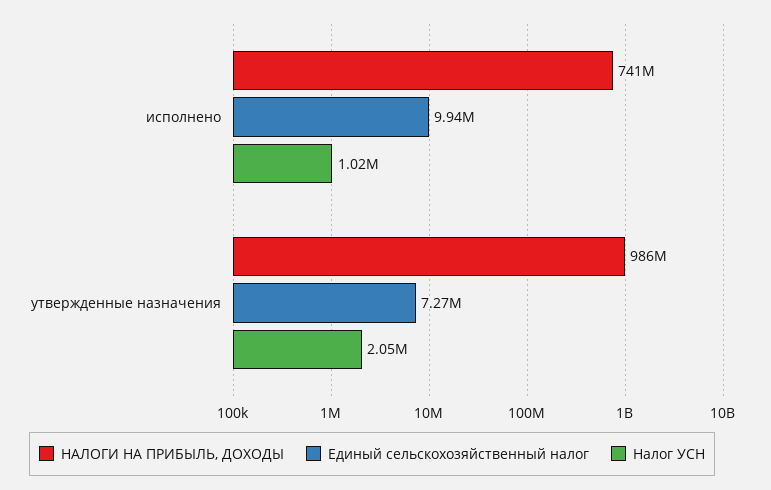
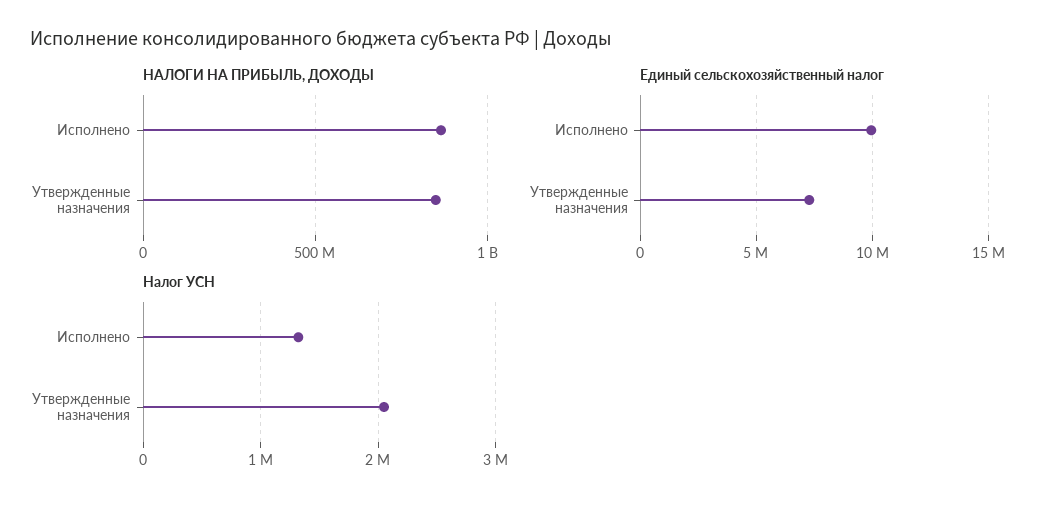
  {
    "НАЛОГИ НА ПРИБЫЛЬ, ДОХОДЫ": {
-     "исполнено": 741000000,
+     "исполнено": 850000000,
-     "утвержденные назначения": 986000000
+     "утвержденные назначения": 850000000
    },
    "Единый сельскохозяйственный налог": {
      "исполнено": 9940000,
      "утвержденные назначения": 7270000
    },
    "Налог УСН": {
-     "исполнено": 1020000,
+     "исполнено": 1300000,
      "утвержденные назначения": 2050000
    }
  }

